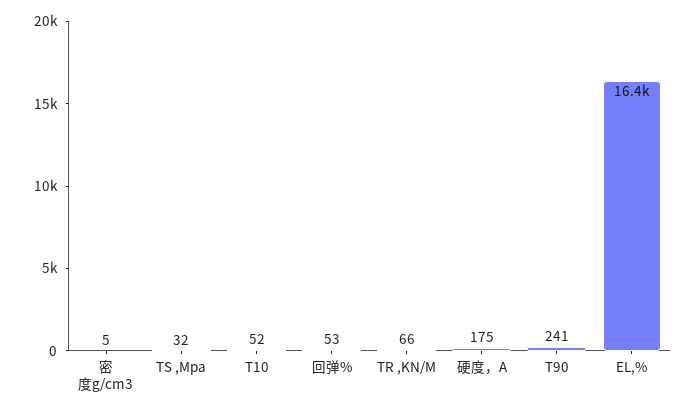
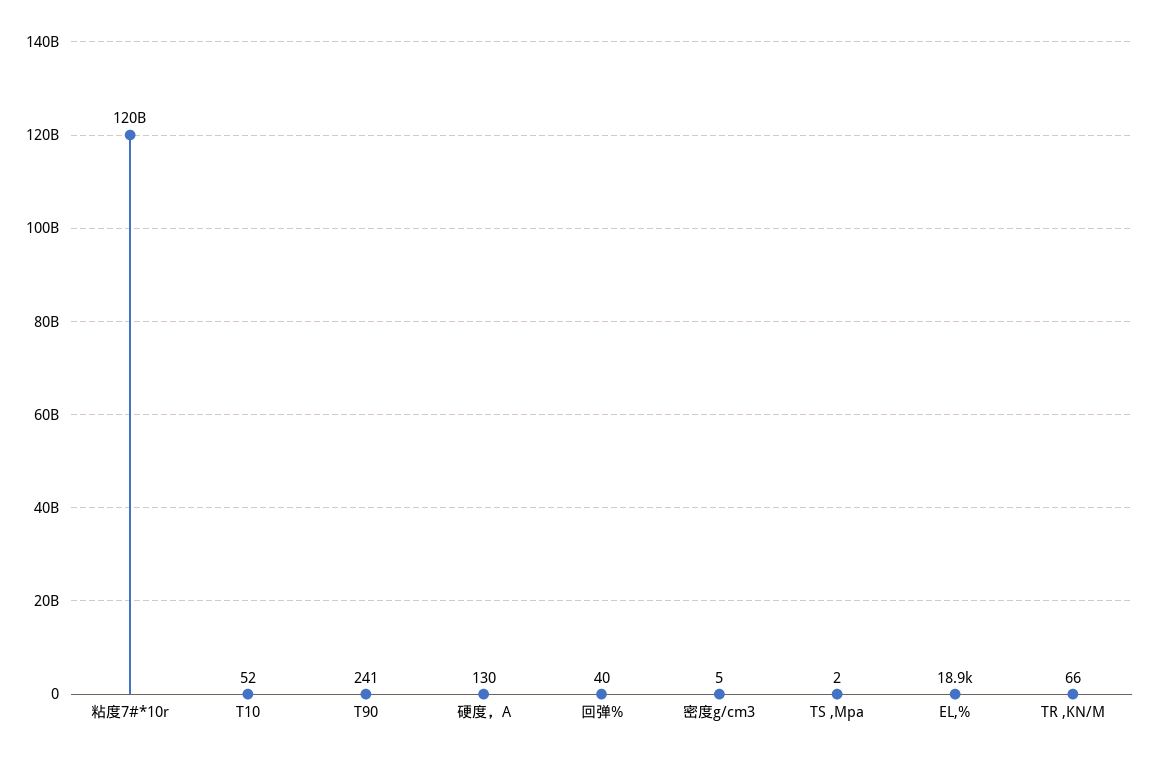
  {
    "密度g/cm3": 5,
-   "TS ,Mpa": 32,
+   "TS ,Mpa": 2,
    "T10": 52,
-   "回弹%": 53,
+   "回弹%": 40,
    "TR ,KN/M": 66,
-   "硬度，A": 175,
+   "硬度，A": 130,
    "T90": 241,
-   "EL,%": 16400
+   "EL,%": 18900,
+   "粘度7#*10r": 120000000000
  }

